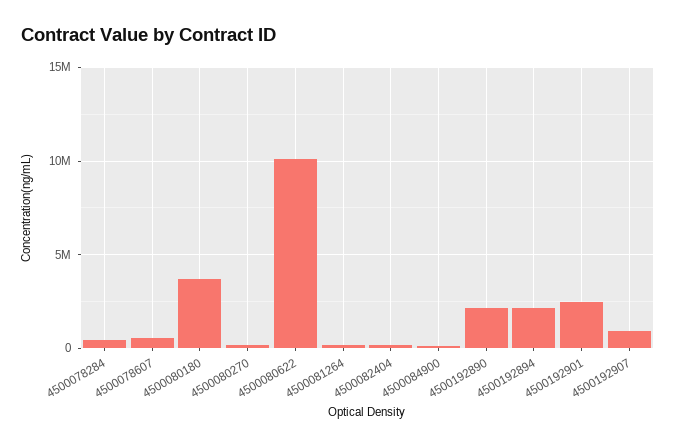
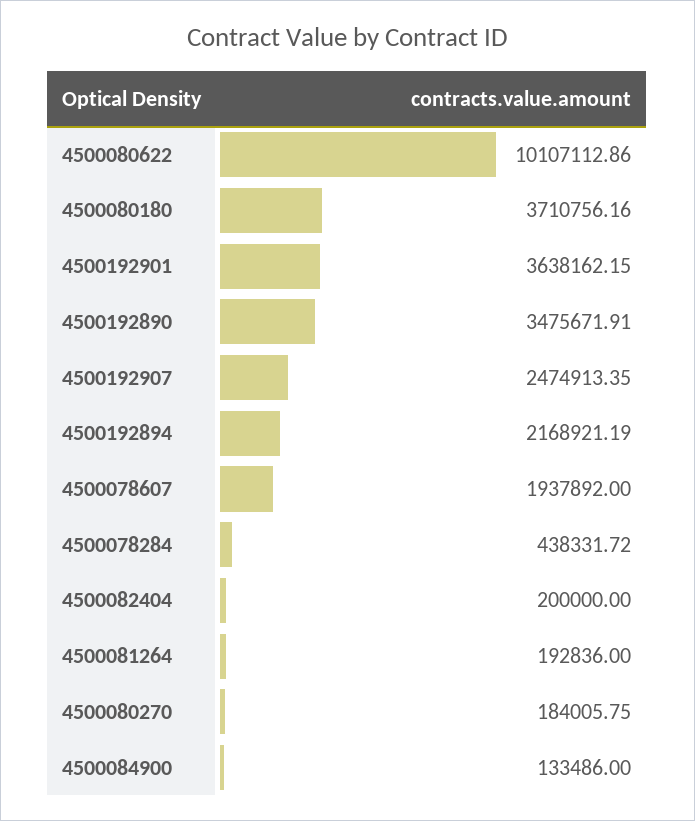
  {
    "4500078284": 438331.72,
-   "4500078607": 500000,
+   "4500078607": 1937892,
    "4500080180": 3710756.16,
    "4500080270": 184005.75,
    "4500080622": 10107112.86,
    "4500081264": 192836,
    "4500082404": 200000,
    "4500084900": 133486,
-   "4500192890": 2000000,
+   "4500192890": 3475671.91,
    "4500192894": 2168921.19,
-   "4500192901": 2500000,
+   "4500192901": 3638162.15,
-   "4500192907": 1000000
+   "4500192907": 2474913.35
  }

